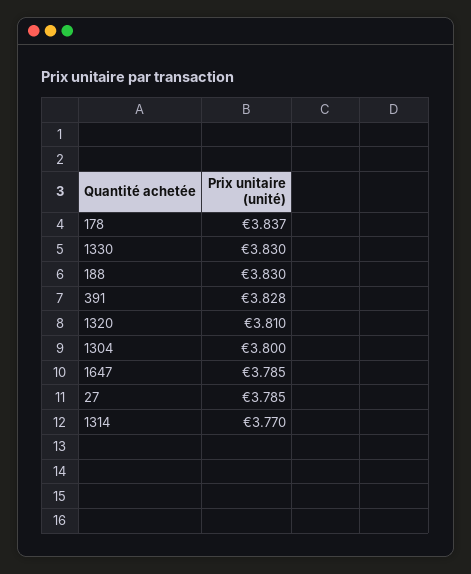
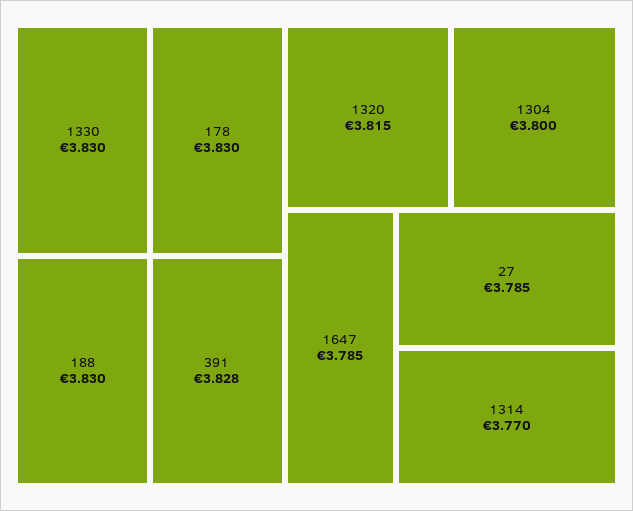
  {
-   "178": 3.837,
+   "178": 3.83,
    "1330": 3.83,
    "188": 3.83,
    "391": 3.828,
-   "1320": 3.81,
+   "1320": 3.815,
    "1304": 3.8,
    "1647": 3.785,
    "27": 3.785,
    "1314": 3.77
  }

